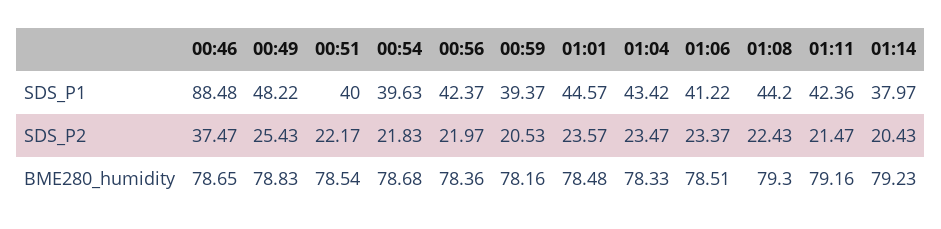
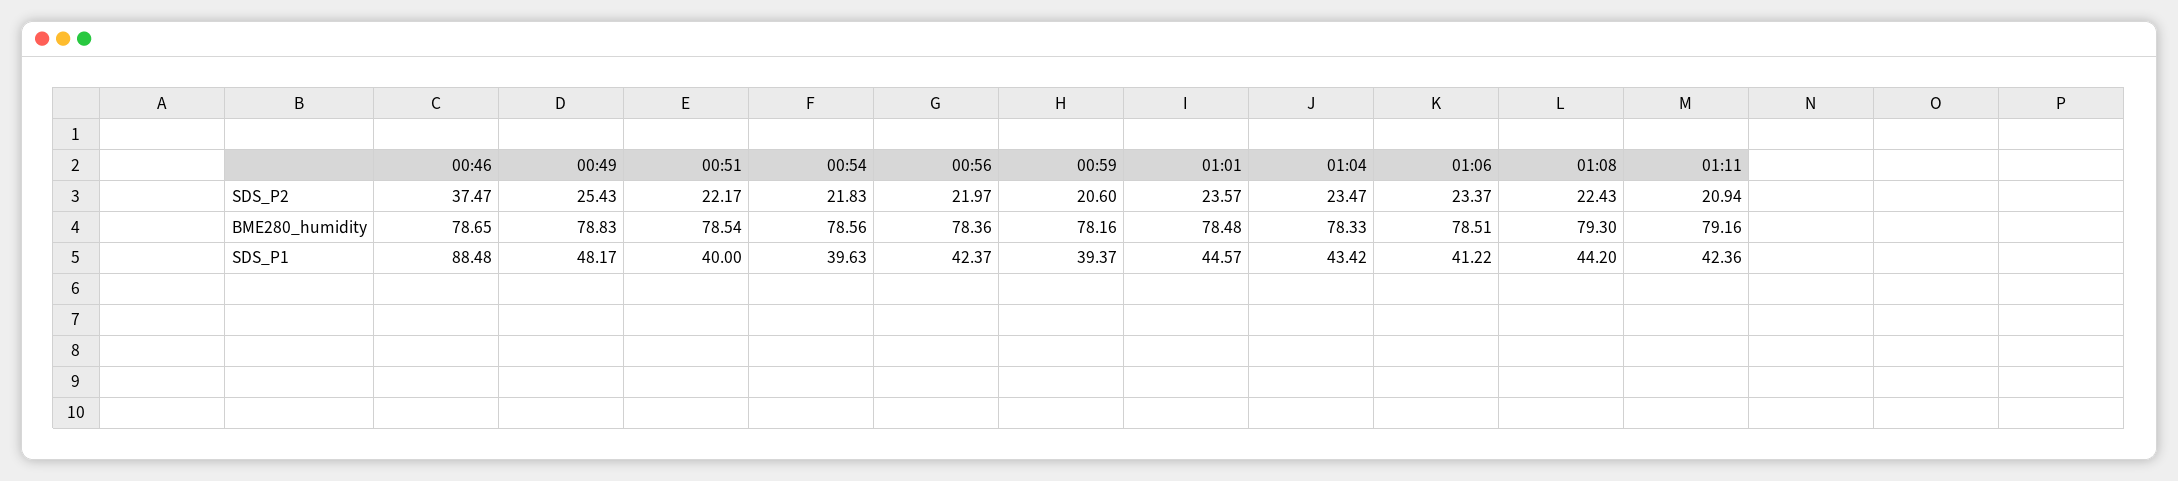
  {
    "00:46": {
      "SDS_P1": 88.48,
      "SDS_P2": 37.47,
      "BME280_humidity": 78.65
    },
    "00:49": {
-     "SDS_P1": 48.22,
+     "SDS_P1": 48.17,
      "SDS_P2": 25.43,
      "BME280_humidity": 78.83
    },
    "00:51": {
      "SDS_P1": 40,
      "SDS_P2": 22.17,
      "BME280_humidity": 78.54
    },
    "00:54": {
      "SDS_P1": 39.63,
      "SDS_P2": 21.83,
-     "BME280_humidity": 78.68
+     "BME280_humidity": 78.56
    },
    "00:56": {
      "SDS_P1": 42.37,
      "SDS_P2": 21.97,
      "BME280_humidity": 78.36
    },
    "00:59": {
      "SDS_P1": 39.37,
-     "SDS_P2": 20.53,
+     "SDS_P2": 20.6,
      "BME280_humidity": 78.16
    },
    "01:01": {
      "SDS_P1": 44.57,
      "SDS_P2": 23.57,
      "BME280_humidity": 78.48
    },
    "01:04": {
      "SDS_P1": 43.42,
      "SDS_P2": 23.47,
      "BME280_humidity": 78.33
    },
    "01:06": {
      "SDS_P1": 41.22,
      "SDS_P2": 23.37,
      "BME280_humidity": 78.51
    },
    "01:08": {
      "SDS_P1": 44.2,
      "SDS_P2": 22.43,
      "BME280_humidity": 79.3
    },
    "01:11": {
      "SDS_P1": 42.36,
-     "SDS_P2": 21.47,
+     "SDS_P2": 20.94,
      "BME280_humidity": 79.16
-   },
+   }
-   "01:14": {
-     "SDS_P1": 37.97,
-     "SDS_P2": 20.43,
-     "BME280_humidity": 79.23
-   }
  }

